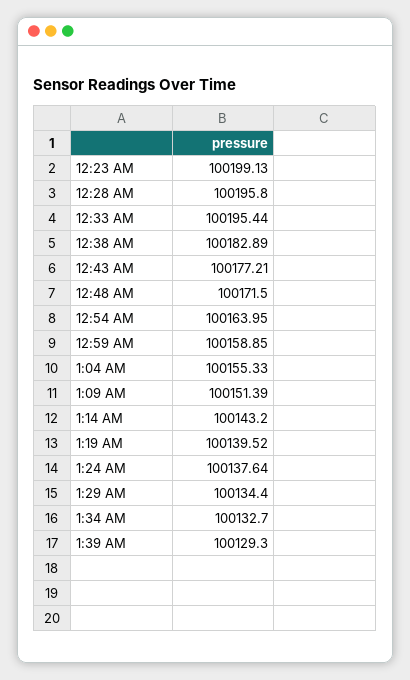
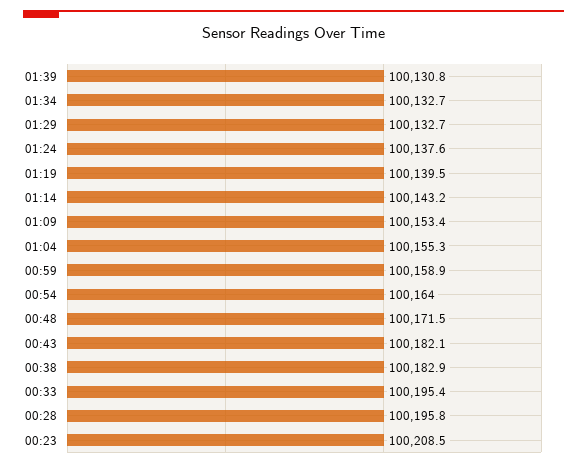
  {
-   "12:23 AM": 100199.13,
+   "12:23 AM": 100208.5,
    "12:28 AM": 100195.8,
    "12:33 AM": 100195.44,
    "12:38 AM": 100182.89,
-   "12:43 AM": 100177.21,
+   "12:43 AM": 100182.1,
    "12:48 AM": 100171.5,
    "12:54 AM": 100163.95,
    "12:59 AM": 100158.85,
    "1:04 AM": 100155.33,
-   "1:09 AM": 100151.39,
+   "1:09 AM": 100153.4,
    "1:14 AM": 100143.2,
    "1:19 AM": 100139.52,
    "1:24 AM": 100137.64,
-   "1:29 AM": 100134.4,
+   "1:29 AM": 100132.7,
    "1:34 AM": 100132.7,
-   "1:39 AM": 100129.3
+   "1:39 AM": 100130.8
  }

